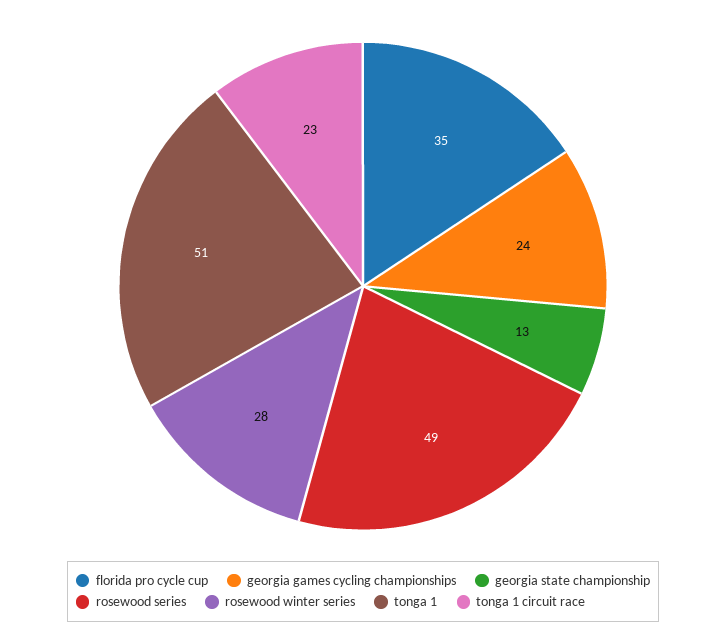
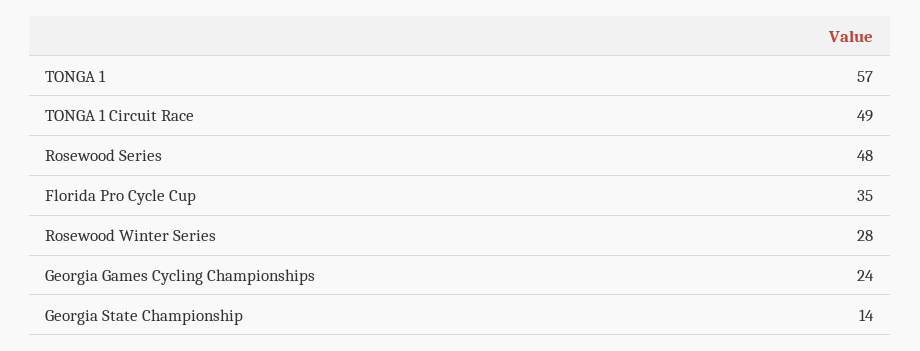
  {
    "florida pro cycle cup": 35,
    "georgia games cycling championships": 24,
-   "georgia state championship": 13,
+   "georgia state championship": 14,
-   "rosewood series": 49,
+   "rosewood series": 48,
    "rosewood winter series": 28,
-   "tonga 1": 51,
+   "tonga 1": 57,
-   "tonga 1 circuit race": 23
+   "tonga 1 circuit race": 49
  }

